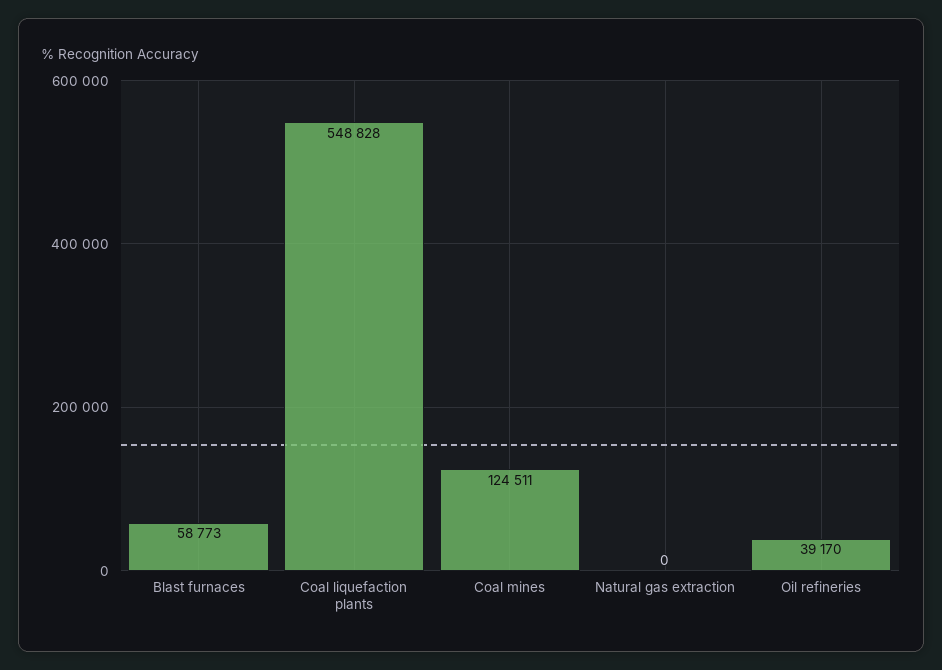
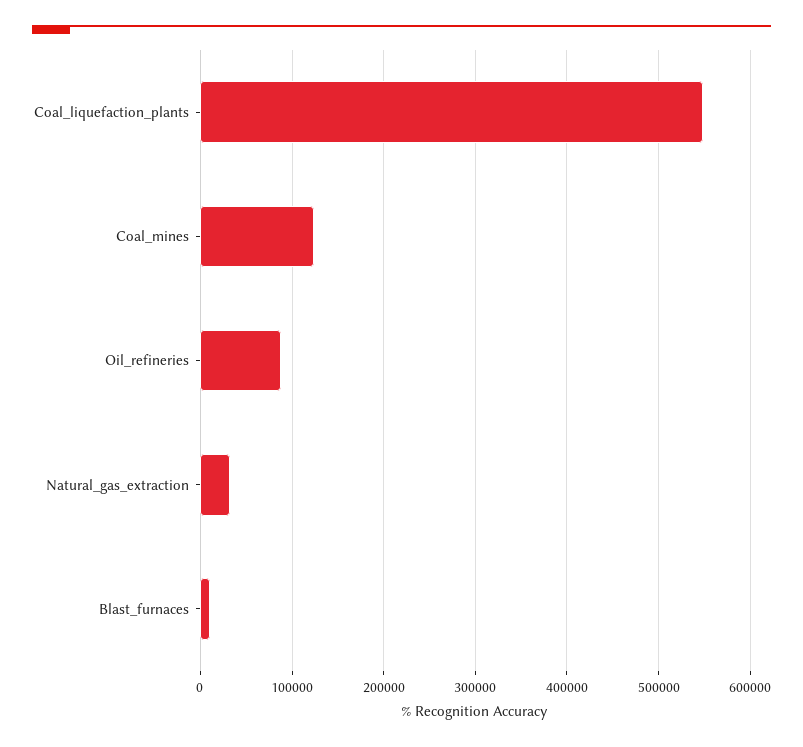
  {
-   "Blast furnaces": 58773,
+   "Blast furnaces": 10000,
    "Coal liquefaction plants": 548828,
    "Coal mines": 124511,
-   "Natural gas extraction": 0,
+   "Natural gas extraction": 30000,
-   "Oil refineries": 39170
+   "Oil refineries": 90000
  }

